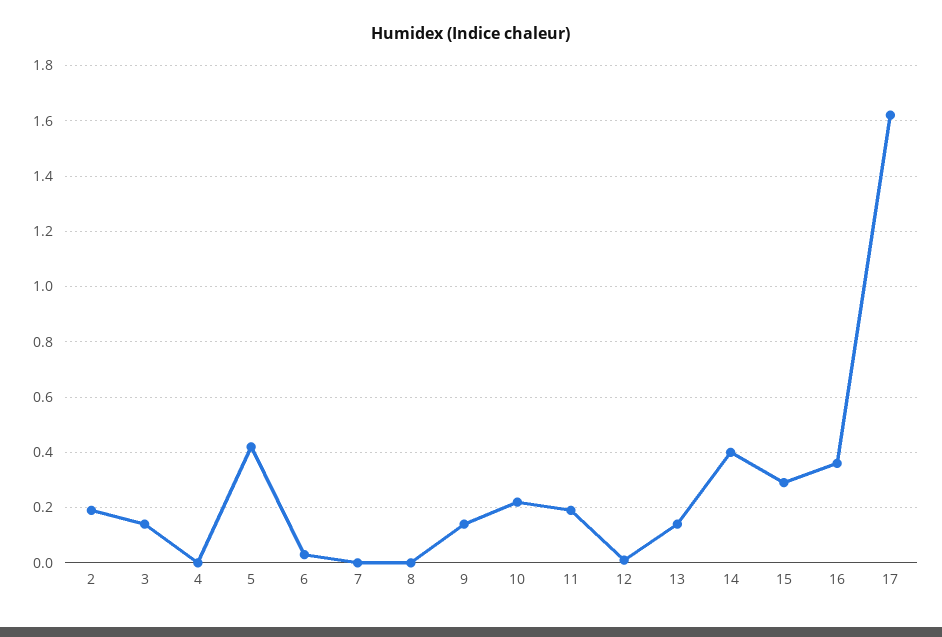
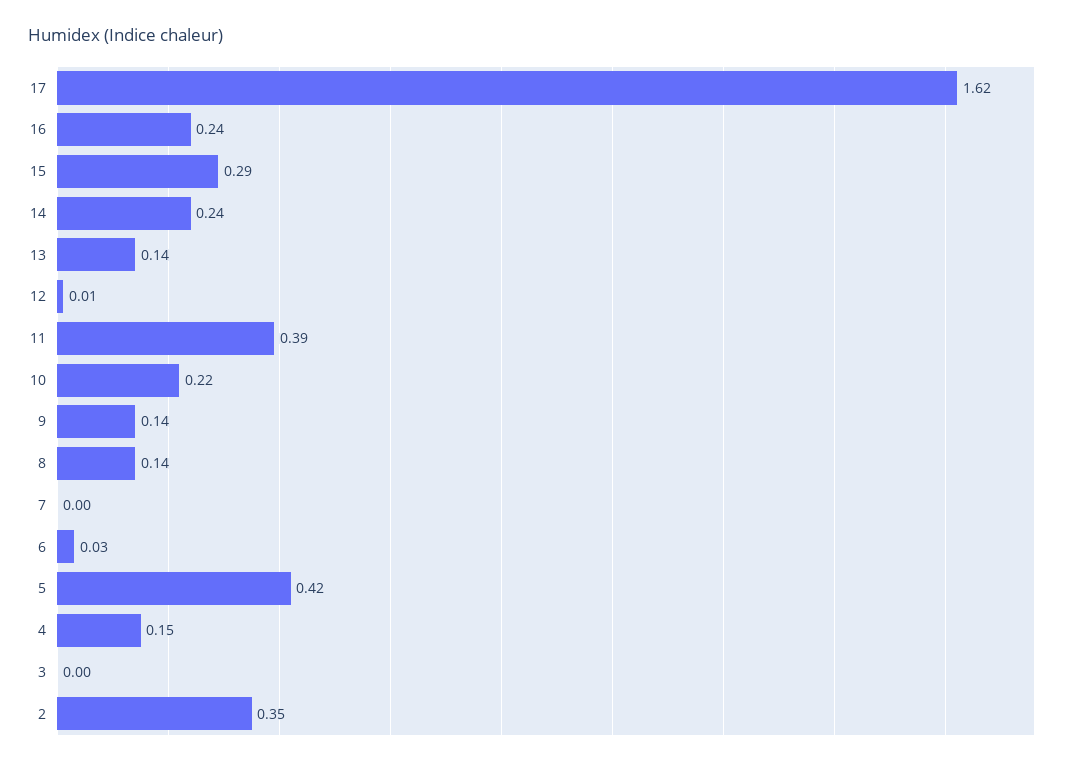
  {
-   "2": 0.2,
+   "2": 0.35,
-   "3": 0.15,
+   "3": 0,
-   "4": 0,
+   "4": 0.15,
    "5": 0.42,
    "6": 0.03,
    "7": 0,
-   "8": 0,
+   "8": 0.14,
    "9": 0.14,
    "10": 0.22,
-   "11": 0.2,
+   "11": 0.39,
    "12": 0.01,
    "13": 0.14,
-   "14": 0.4,
+   "14": 0.24,
    "15": 0.29,
-   "16": 0.35,
+   "16": 0.24,
    "17": 1.62
  }

